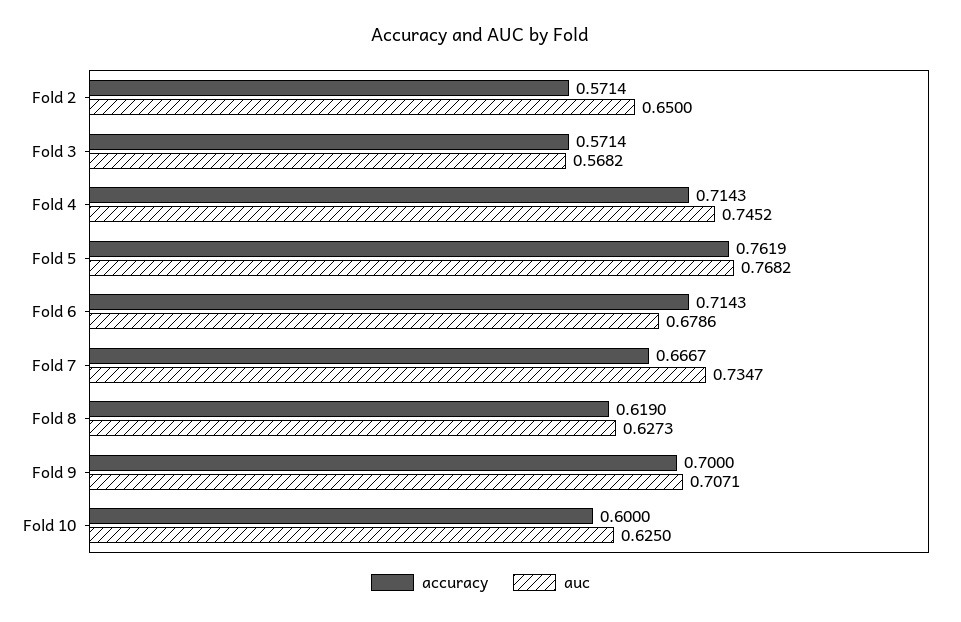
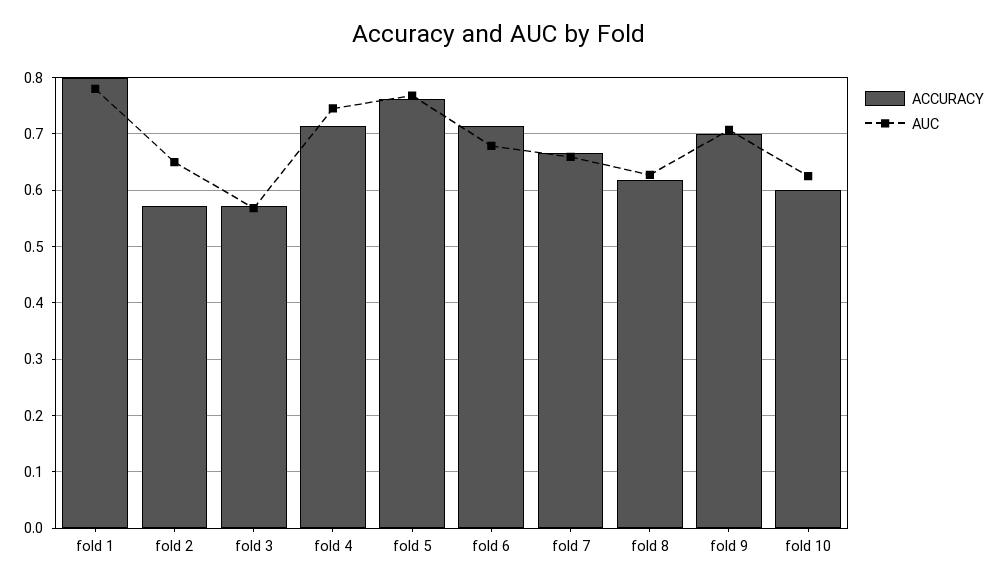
  {
    "accuracy": {
      "Fold 2": 0.5714,
      "Fold 3": 0.5714,
      "Fold 4": 0.7143,
      "Fold 5": 0.7619,
      "Fold 6": 0.7143,
      "Fold 7": 0.6667,
      "Fold 8": 0.619,
      "Fold 9": 0.7,
-     "Fold 10": 0.6
+     "Fold 10": 0.6,
+     "fold 1": 0.8
    },
    "auc": {
      "Fold 2": 0.65,
      "Fold 3": 0.5682,
      "Fold 4": 0.7452,
      "Fold 5": 0.7682,
      "Fold 6": 0.6786,
-     "Fold 7": 0.7347,
+     "Fold 7": 0.66,
      "Fold 8": 0.6273,
      "Fold 9": 0.7071,
-     "Fold 10": 0.625
+     "Fold 10": 0.625,
+     "fold 1": 0.78
    }
  }

